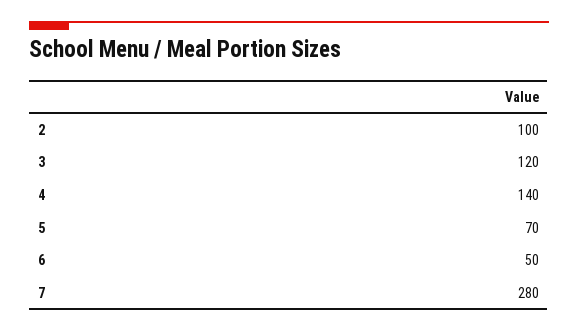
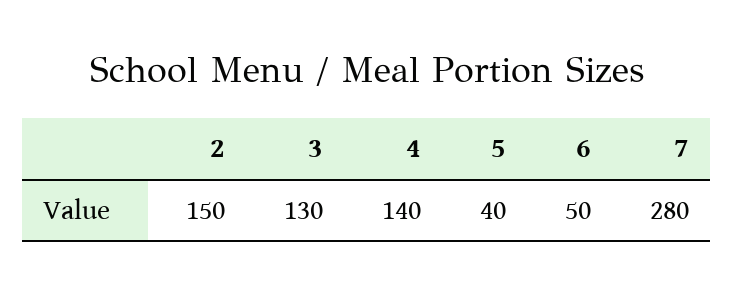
  {
-   "2": 100,
+   "2": 150,
-   "3": 120,
+   "3": 130,
    "4": 140,
-   "5": 70,
+   "5": 40,
    "6": 50,
    "7": 280
  }

